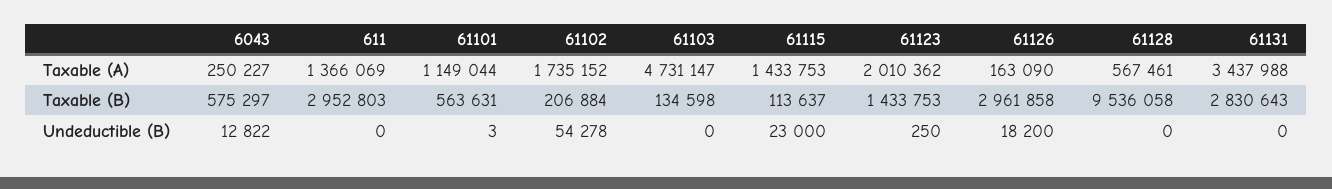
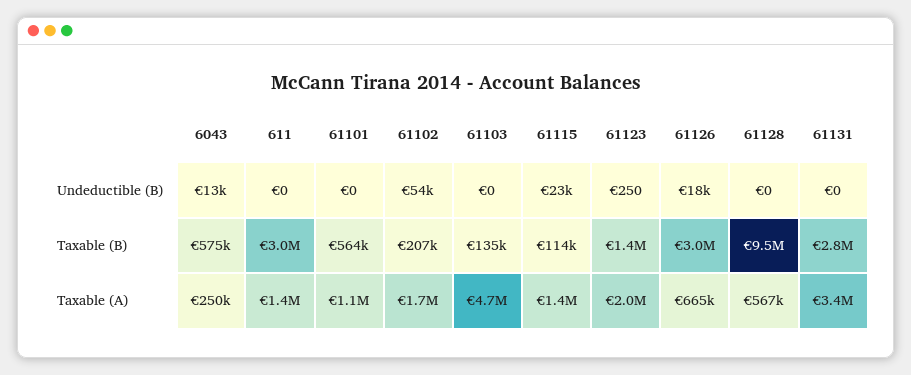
  {
    "6043": {
      "Taxable (A)": 250227,
      "Taxable (B)": 575297,
      "Undeductible (B)": 12822
    },
    "611": {
      "Taxable (A)": 1366069,
      "Taxable (B)": 2952803,
      "Undeductible (B)": 0
    },
    "61101": {
      "Taxable (A)": 1149044,
      "Taxable (B)": 563631,
-     "Undeductible (B)": 3
+     "Undeductible (B)": 0
    },
    "61102": {
      "Taxable (A)": 1735152,
      "Taxable (B)": 206884,
      "Undeductible (B)": 54278
    },
    "61103": {
      "Taxable (A)": 4731147,
      "Taxable (B)": 134598,
      "Undeductible (B)": 0
    },
    "61115": {
      "Taxable (A)": 1433753,
      "Taxable (B)": 113637,
      "Undeductible (B)": 23000
    },
    "61123": {
      "Taxable (A)": 2010362,
      "Taxable (B)": 1433753,
      "Undeductible (B)": 250
    },
    "61126": {
-     "Taxable (A)": 163090,
+     "Taxable (A)": 665000,
      "Taxable (B)": 2961858,
      "Undeductible (B)": 18200
    },
    "61128": {
      "Taxable (A)": 567461,
      "Taxable (B)": 9536058,
      "Undeductible (B)": 0
    },
    "61131": {
      "Taxable (A)": 3437988,
      "Taxable (B)": 2830643,
      "Undeductible (B)": 0
    }
  }

